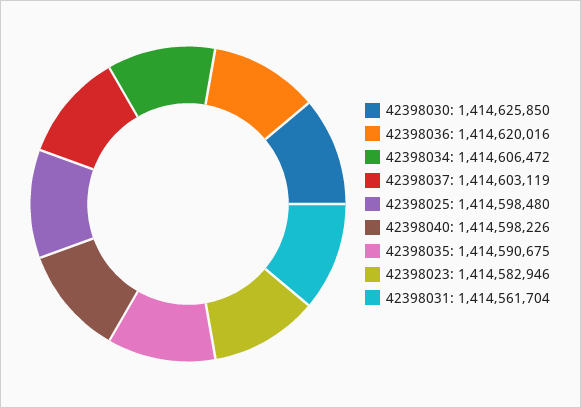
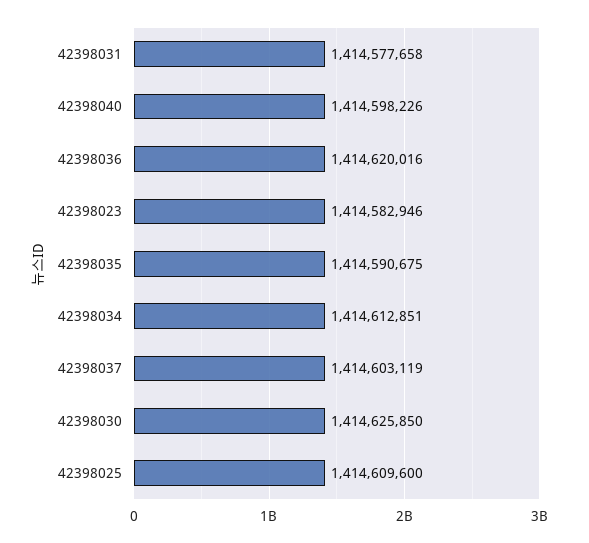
  {
    "42398030": 1414625850,
    "42398036": 1414620016,
-   "42398034": 1414606472,
+   "42398034": 1414612851,
    "42398037": 1414603119,
-   "42398025": 1414598480,
+   "42398025": 1414609600,
    "42398040": 1414598226,
    "42398035": 1414590675,
    "42398023": 1414582946,
-   "42398031": 1414561704
+   "42398031": 1414577658
  }

